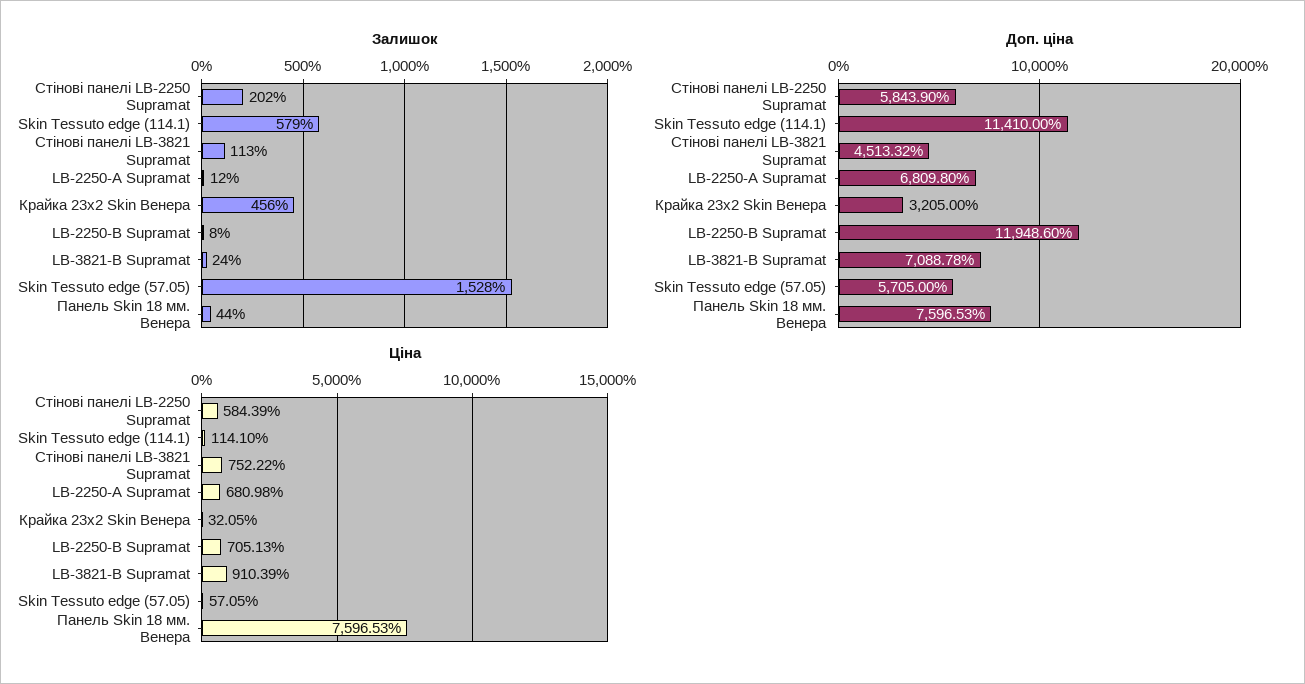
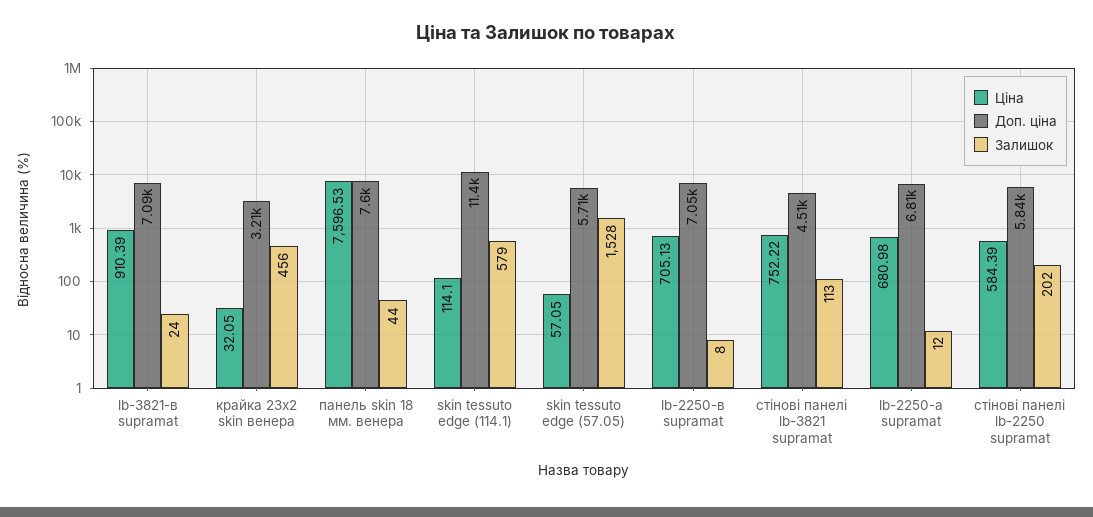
  {
    "Залишок": {
      "Стінові панелі LB-2250 Supramat": 202,
      "Skin Tessuto edge (114.1)": 579,
      "Стінові панелі LB-3821 Supramat": 113,
      "LB-2250-А Supramat": 12,
      "Крайка 23x2 Skin Венера": 456,
      "LB-2250-В Supramat": 8,
      "LB-3821-В Supramat": 24,
      "Skin Tessuto edge (57.05)": 1528,
      "Панель Skin 18 мм. Венера": 44
    },
    "Доп. ціна": {
      "Стінові панелі LB-2250 Supramat": 5843.9,
      "Skin Tessuto edge (114.1)": 11410,
      "Стінові панелі LB-3821 Supramat": 4513.32,
      "LB-2250-А Supramat": 6809.8,
      "Крайка 23x2 Skin Венера": 3205,
-     "LB-2250-В Supramat": 11948.6,
+     "LB-2250-В Supramat": 7050,
      "LB-3821-В Supramat": 7088.78,
      "Skin Tessuto edge (57.05)": 5705,
      "Панель Skin 18 мм. Венера": 7596.53
    },
    "Ціна": {
      "Стінові панелі LB-2250 Supramat": 584.39,
      "Skin Tessuto edge (114.1)": 114.1,
      "Стінові панелі LB-3821 Supramat": 752.22,
      "LB-2250-А Supramat": 680.98,
      "Крайка 23x2 Skin Венера": 32.05,
      "LB-2250-В Supramat": 705.13,
      "LB-3821-В Supramat": 910.39,
      "Skin Tessuto edge (57.05)": 57.05,
      "Панель Skin 18 мм. Венера": 7596.53
    }
  }

